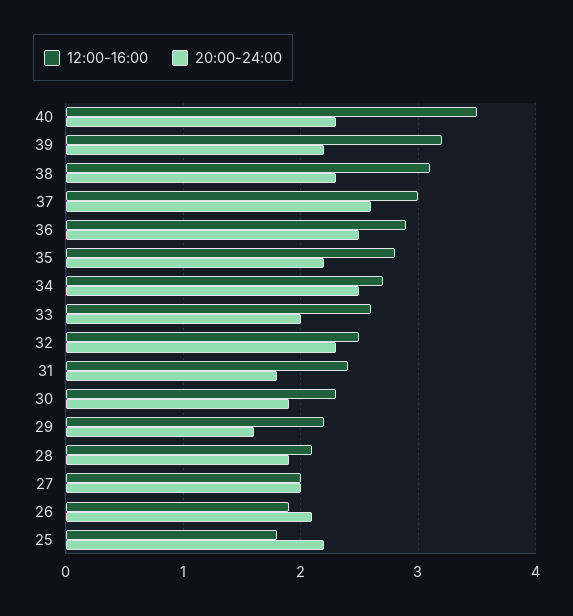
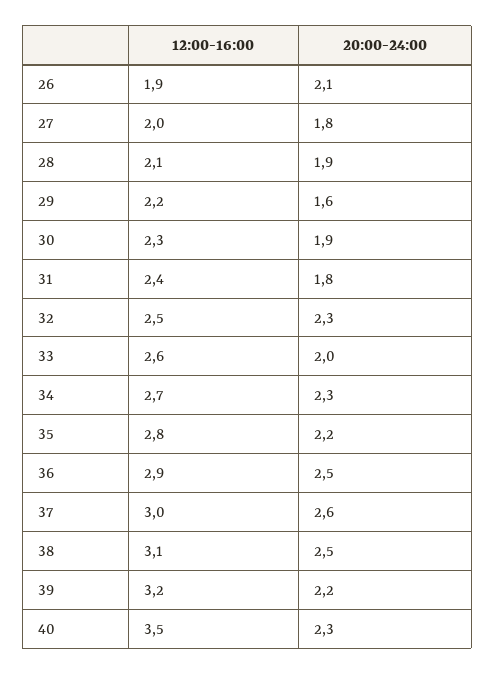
  {
    "12:00-16:00": {
      "40": 3.5,
      "39": 3.2,
      "38": 3.1,
      "37": 3,
      "36": 2.9,
      "35": 2.8,
      "34": 2.7,
      "33": 2.6,
      "32": 2.5,
      "31": 2.4,
      "30": 2.3,
      "29": 2.2,
      "28": 2.1,
      "27": 2,
-     "26": 1.9,
+     "26": 1.9
-     "25": 1.8
    },
    "20:00-24:00": {
      "40": 2.3,
      "39": 2.2,
-     "38": 2.3,
+     "38": 2.5,
      "37": 2.6,
      "36": 2.5,
      "35": 2.2,
-     "34": 2.5,
+     "34": 2.3,
      "33": 2,
      "32": 2.3,
      "31": 1.8,
      "30": 1.9,
      "29": 1.6,
      "28": 1.9,
-     "27": 2,
+     "27": 1.8,
-     "26": 2.1,
+     "26": 2.1
-     "25": 2.2
    }
  }

